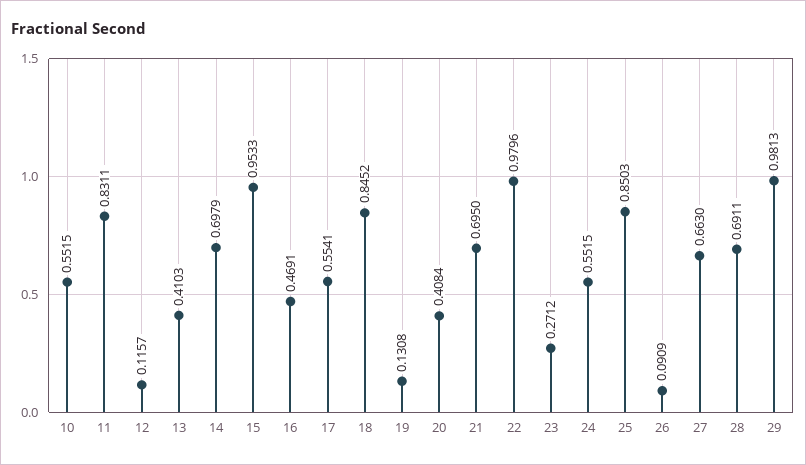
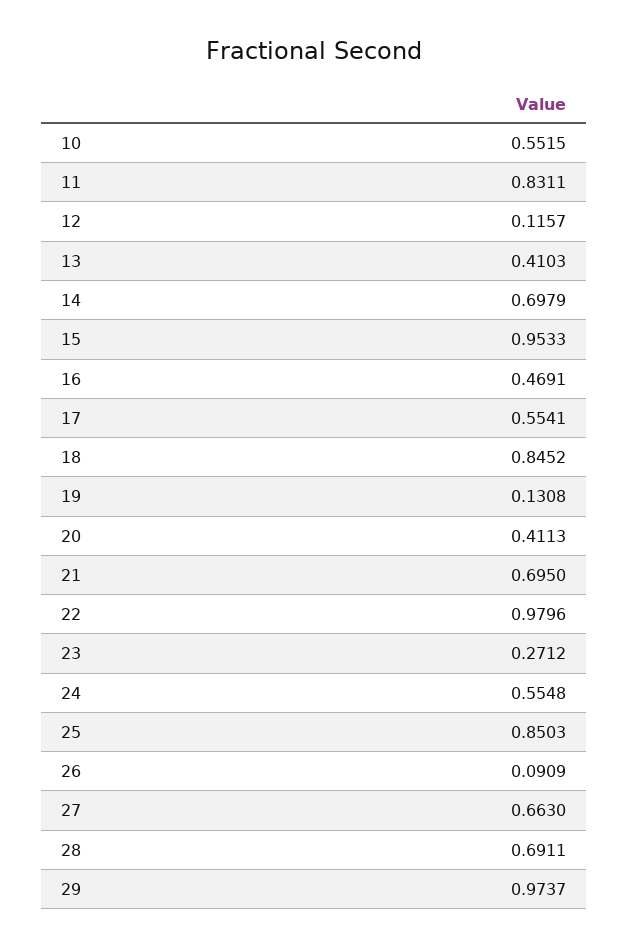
  {
    "10": 0.5515,
    "11": 0.8311,
    "12": 0.1157,
    "13": 0.4103,
    "14": 0.6979,
    "15": 0.9533,
    "16": 0.4691,
    "17": 0.5541,
    "18": 0.8452,
    "19": 0.1308,
-   "20": 0.4084,
+   "20": 0.4113,
    "21": 0.695,
    "22": 0.9796,
    "23": 0.2712,
-   "24": 0.5515,
+   "24": 0.5548,
    "25": 0.8503,
    "26": 0.0909,
    "27": 0.663,
    "28": 0.6911,
-   "29": 0.9813
+   "29": 0.9737
  }

